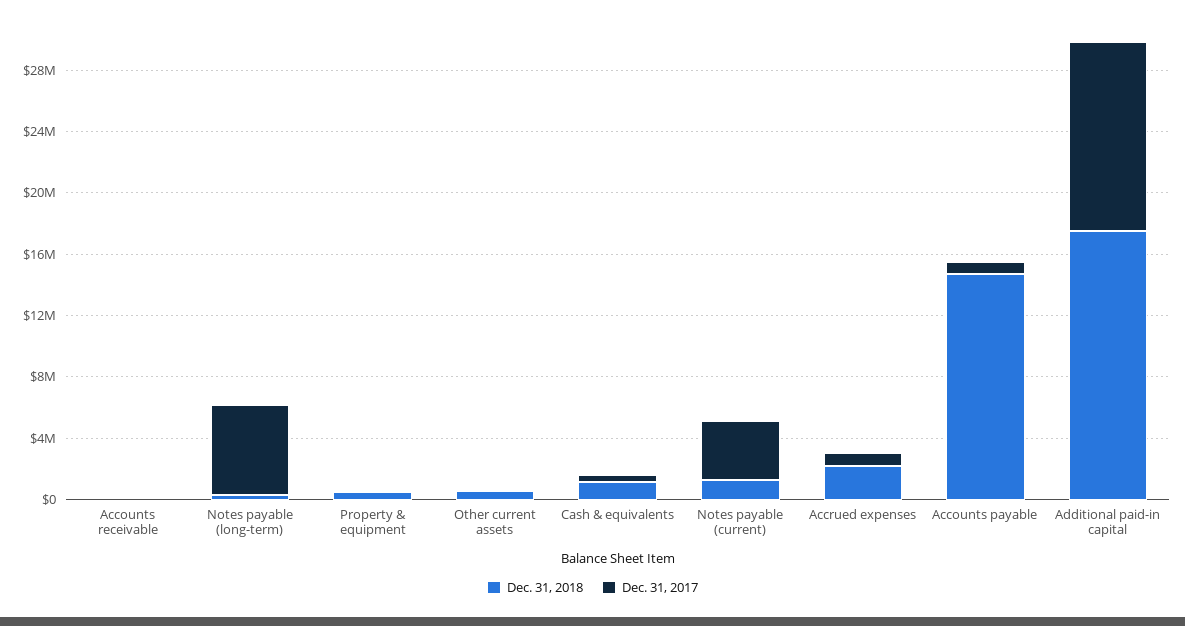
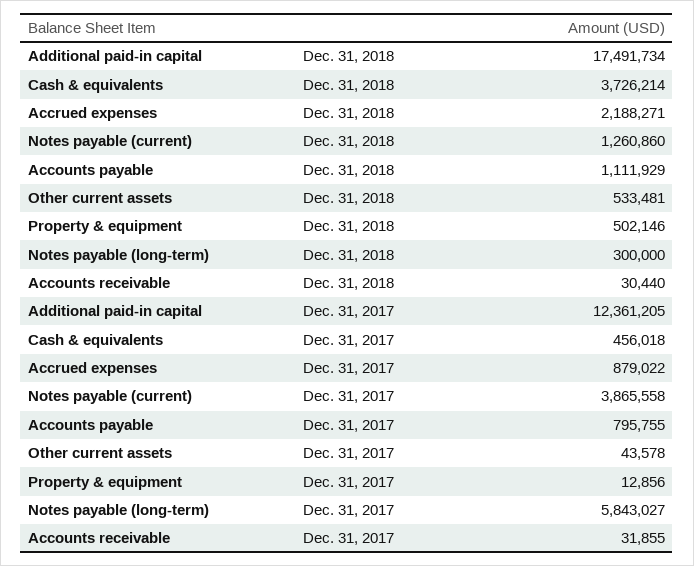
  {
    "Dec. 31, 2018": {
      "Accounts receivable": 30440,
      "Notes payable (long-term)": 300000,
      "Property & equipment": 502146,
      "Other current assets": 533481,
-     "Cash & equivalents": 1000000,
+     "Cash & equivalents": 3726214,
      "Notes payable (current)": 1260860,
      "Accrued expenses": 2188271,
-     "Accounts payable": 15000000,
+     "Accounts payable": 1111929,
      "Additional paid-in capital": 17491734
    },
    "Dec. 31, 2017": {
      "Accounts receivable": 31855,
      "Notes payable (long-term)": 5843027,
      "Property & equipment": 12856,
      "Other current assets": 43578,
      "Cash & equivalents": 456018,
      "Notes payable (current)": 3865558,
      "Accrued expenses": 879022,
      "Accounts payable": 795755,
      "Additional paid-in capital": 12361205
    }
  }

